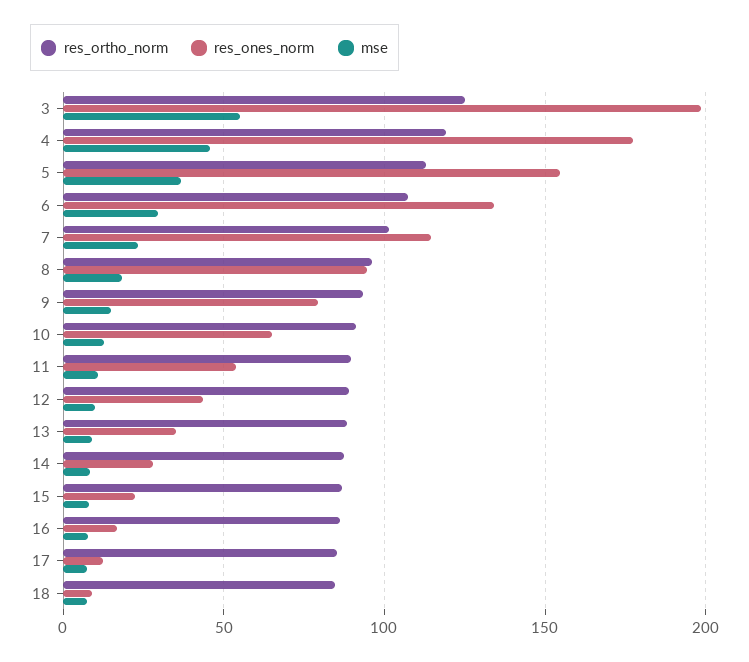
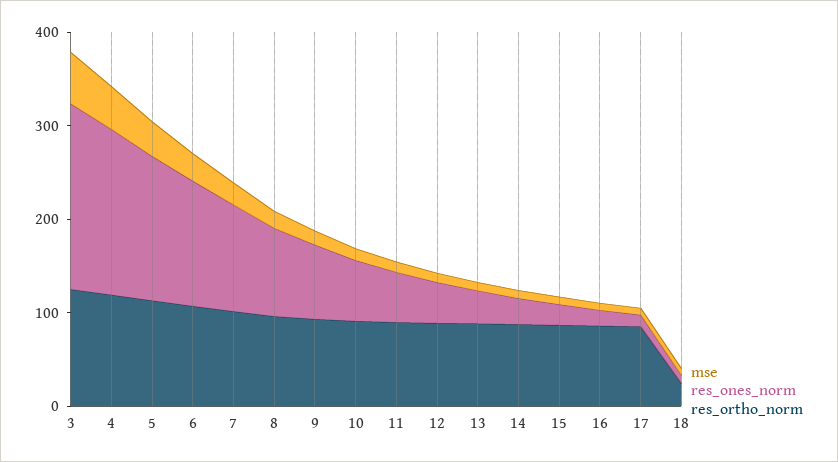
  {
    "res_ortho_norm": {
      "3": 125,
      "4": 120,
      "5": 115,
      "6": 105,
      "7": 100,
      "8": 95,
      "9": 95,
      "10": 90,
      "11": 90,
      "12": 90,
      "13": 90,
      "14": 90,
      "15": 85,
      "16": 85,
      "17": 85,
-     "18": 85
+     "18": 20
    },
    "res_ones_norm": {
      "3": 200,
      "4": 175,
      "5": 155,
      "6": 135,
      "7": 115,
      "8": 95,
      "9": 80,
      "10": 65,
      "11": 55,
      "12": 45,
      "13": 35,
      "14": 30,
      "15": 20,
      "16": 15,
      "17": 10,
      "18": 10
    },
    "mse": {
      "3": 55,
      "4": 45,
      "5": 35,
      "6": 30,
      "7": 25,
      "8": 20,
      "9": 15,
      "10": 15,
      "11": 10,
      "12": 10,
      "13": 10,
      "14": 10,
      "15": 10,
      "16": 10,
      "17": 5,
      "18": 5
    }
  }

